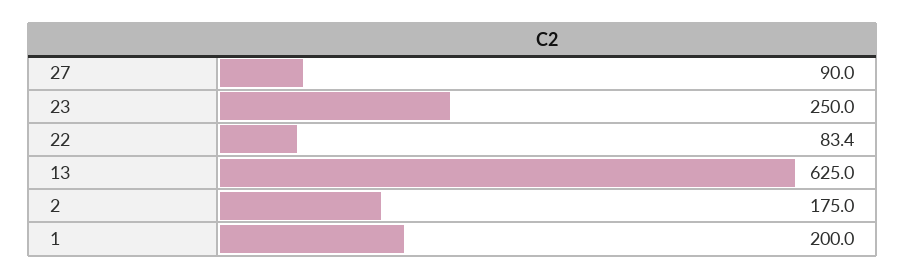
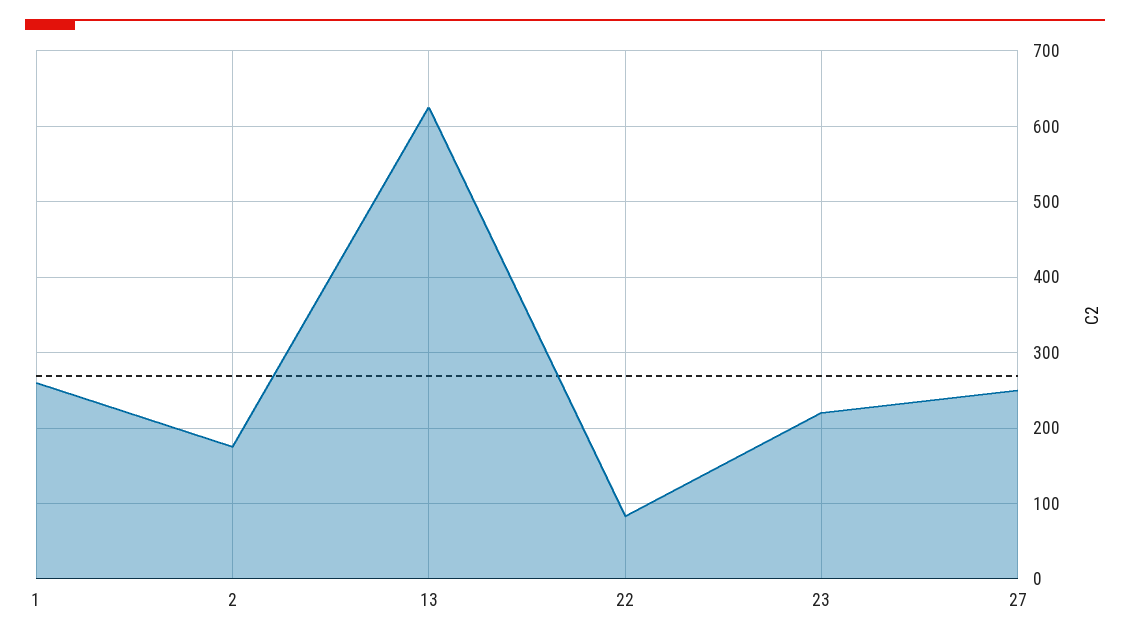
  {
-   "27": 90,
+   "27": 250,
-   "23": 250,
+   "23": 220,
    "22": 83.4,
    "13": 625,
    "2": 175,
-   "1": 200
+   "1": 260
  }

